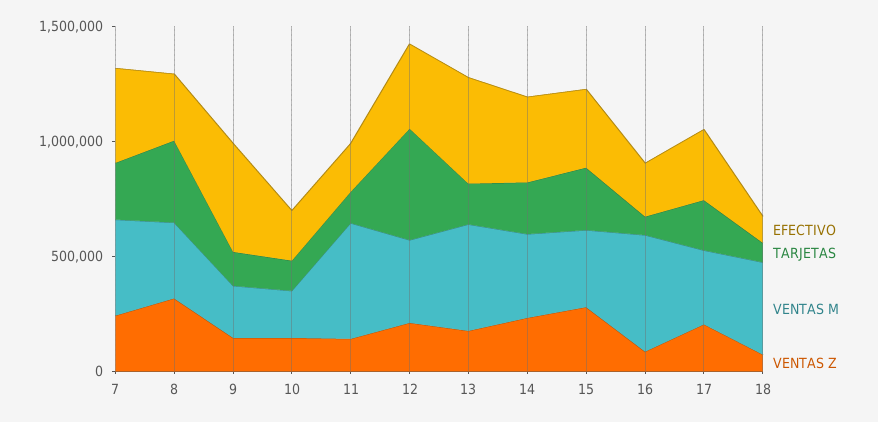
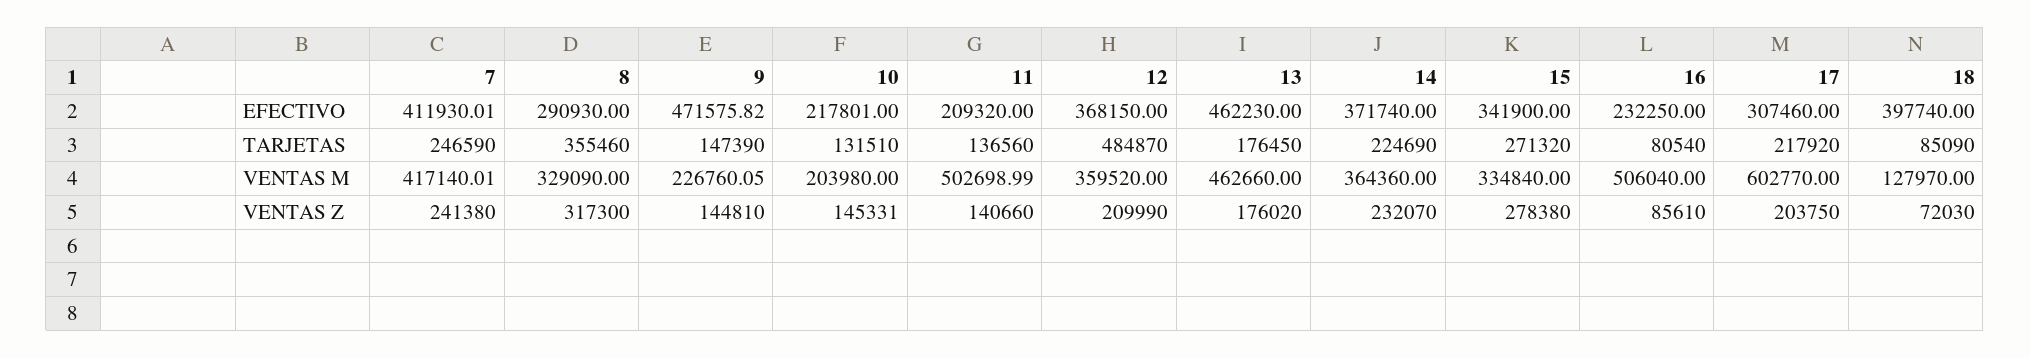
  {
    "EFECTIVO": {
      "7": 411930.01,
      "8": 290930,
      "9": 471575.82,
      "10": 217801,
      "11": 209320,
      "12": 368150,
      "13": 462230,
      "14": 371740,
      "15": 341900,
      "16": 232250,
      "17": 307460,
-     "18": 100000
+     "18": 397740
    },
    "TARJETAS": {
      "7": 246590,
      "8": 355460,
      "9": 147390,
      "10": 131510,
      "11": 136560,
      "12": 484870,
      "13": 176450,
      "14": 224690,
      "15": 271320,
      "16": 80540,
      "17": 217920,
      "18": 85090
    },
    "VENTAS M": {
      "7": 417140.01,
      "8": 329090,
      "9": 226760.05,
      "10": 203980,
      "11": 502698.99,
      "12": 359520,
      "13": 462660,
      "14": 364360,
      "15": 334840,
      "16": 506040,
-     "17": 300000,
+     "17": 602770,
-     "18": 400000
+     "18": 127970
    },
    "VENTAS Z": {
      "7": 241380,
      "8": 317300,
      "9": 144810,
      "10": 145331,
      "11": 140660,
      "12": 209990,
      "13": 176020,
      "14": 232070,
      "15": 278380,
      "16": 85610,
      "17": 203750,
      "18": 72030
    }
  }

